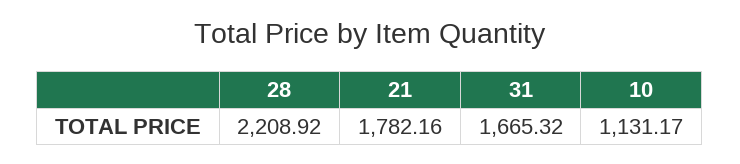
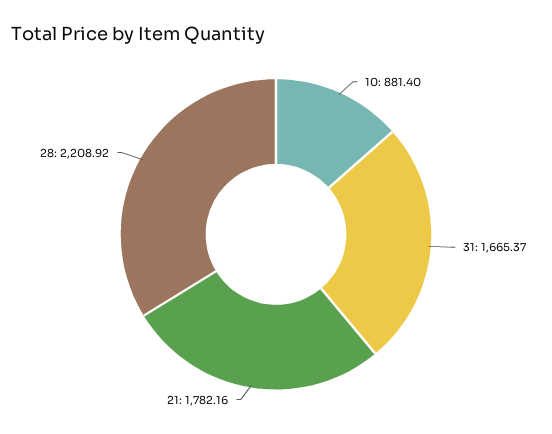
  {
    "28": 2208.92,
    "21": 1782.16,
-   "31": 1665.32,
+   "31": 1665.37,
-   "10": 1131.17
+   "10": 881.4
  }

